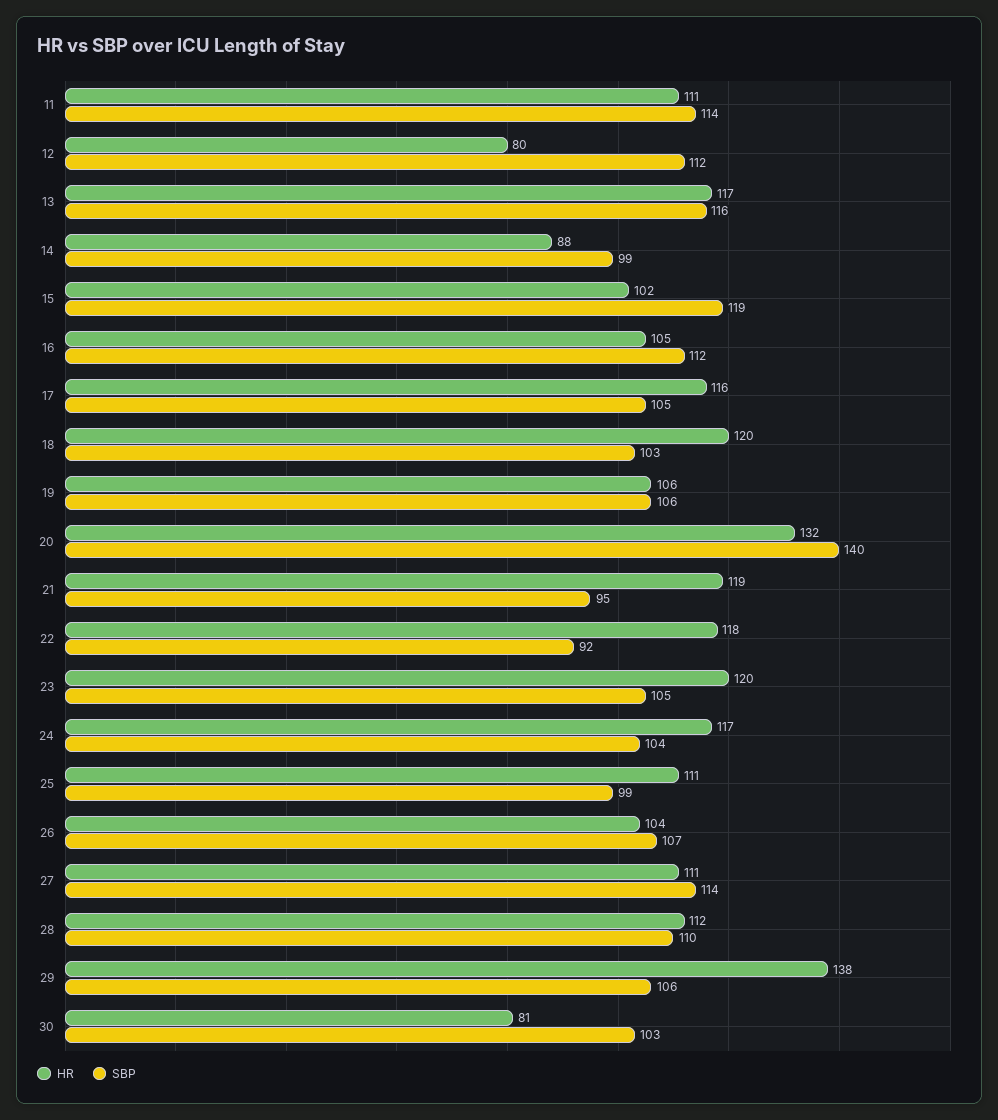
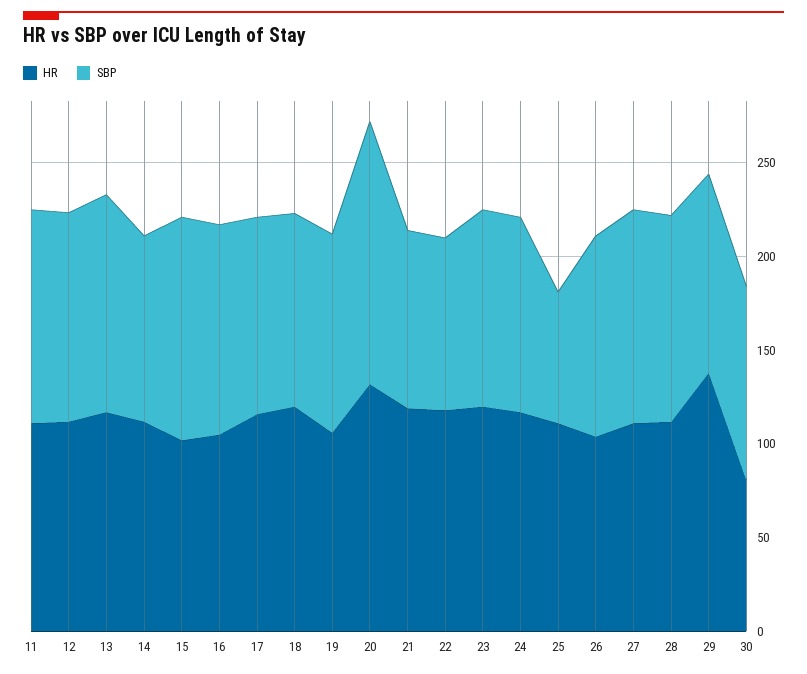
  {
    "HR": {
      "11": 111,
-     "12": 80,
+     "12": 110,
      "13": 117,
-     "14": 88,
+     "14": 110,
      "15": 102,
      "16": 105,
      "17": 116,
      "18": 120,
      "19": 106,
      "20": 132,
      "21": 119,
      "22": 118,
      "23": 120,
      "24": 117,
      "25": 111,
      "26": 104,
      "27": 111,
      "28": 112,
      "29": 138,
      "30": 81
    },
    "SBP": {
      "11": 114,
      "12": 112,
      "13": 116,
      "14": 99,
      "15": 119,
      "16": 112,
      "17": 105,
      "18": 103,
      "19": 106,
      "20": 140,
      "21": 95,
      "22": 92,
      "23": 105,
      "24": 104,
-     "25": 99,
+     "25": 70,
      "26": 107,
      "27": 114,
      "28": 110,
      "29": 106,
      "30": 103
    }
  }

